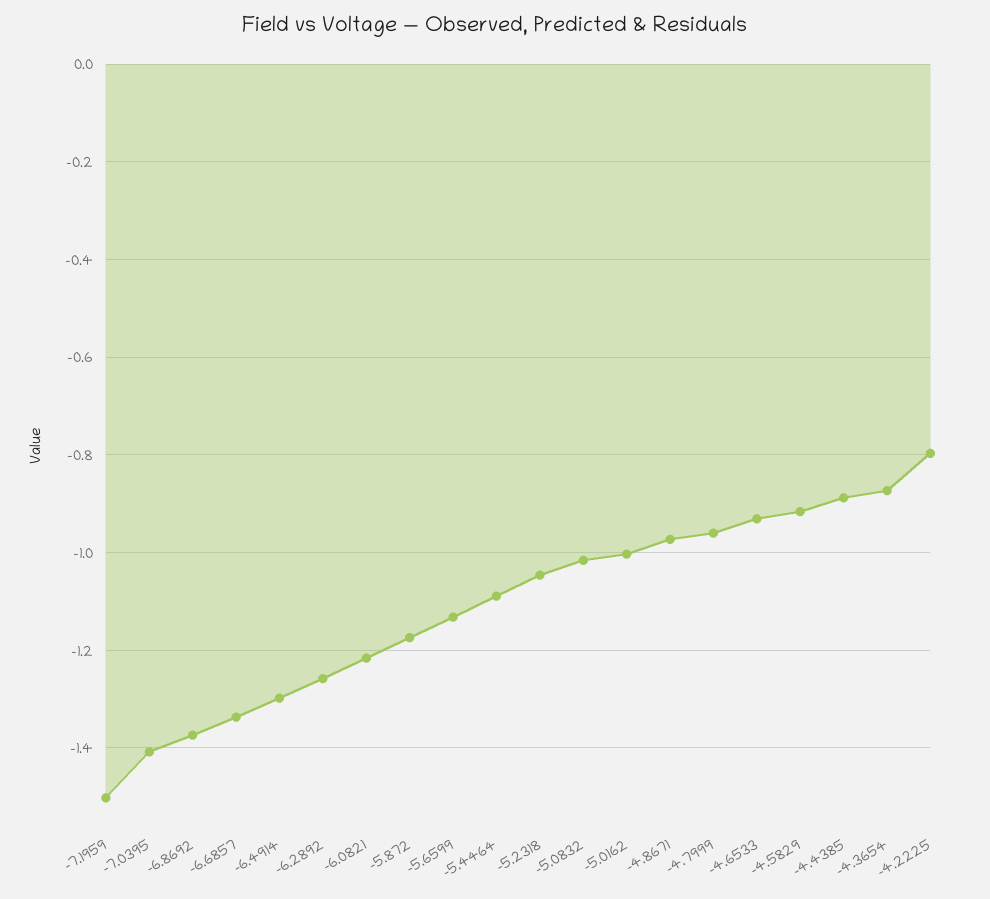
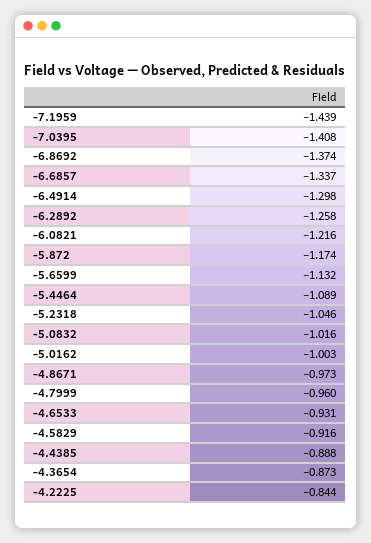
  {
-   "-7.1959": -1.5,
+   "-7.1959": -1.439,
    "-7.0395": -1.408,
    "-6.8692": -1.374,
    "-6.6857": -1.337,
    "-6.4914": -1.298,
    "-6.2892": -1.258,
    "-6.0821": -1.216,
    "-5.872": -1.174,
    "-5.6599": -1.132,
    "-5.4464": -1.089,
    "-5.2318": -1.046,
    "-5.0832": -1.016,
    "-5.0162": -1.003,
    "-4.8671": -0.973,
    "-4.7999": -0.96,
    "-4.6533": -0.931,
    "-4.5829": -0.916,
    "-4.4385": -0.888,
    "-4.3654": -0.873,
-   "-4.2225": -0.8
+   "-4.2225": -0.844
  }

